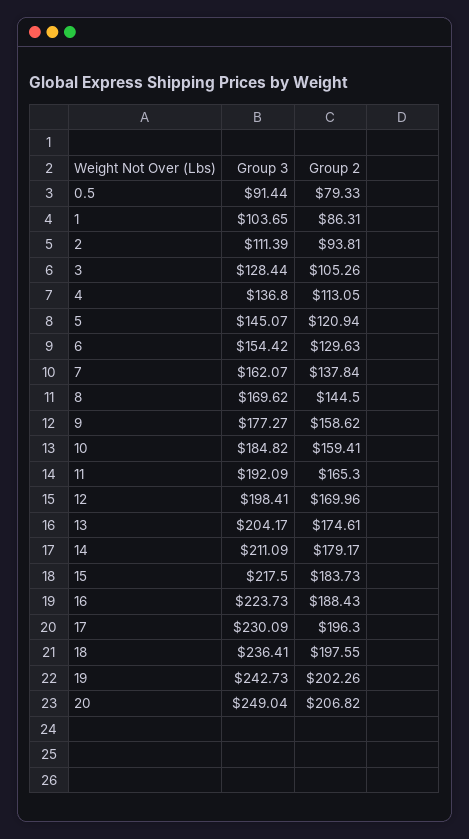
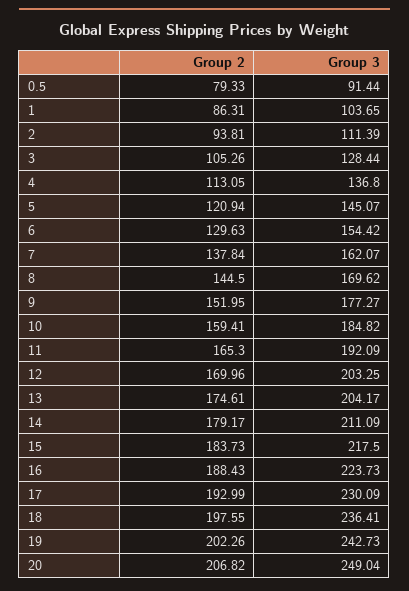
  {
    "Group 3": {
      "0.5": 91.44,
      "1": 103.65,
      "2": 111.39,
      "3": 128.44,
      "4": 136.8,
      "5": 145.07,
      "6": 154.42,
      "7": 162.07,
      "8": 169.62,
      "9": 177.27,
      "10": 184.82,
      "11": 192.09,
-     "12": 198.41,
+     "12": 203.25,
      "13": 204.17,
      "14": 211.09,
      "15": 217.5,
      "16": 223.73,
      "17": 230.09,
      "18": 236.41,
      "19": 242.73,
      "20": 249.04
    },
    "Group 2": {
      "0.5": 79.33,
      "1": 86.31,
      "2": 93.81,
      "3": 105.26,
      "4": 113.05,
      "5": 120.94,
      "6": 129.63,
      "7": 137.84,
      "8": 144.5,
-     "9": 158.62,
+     "9": 151.95,
      "10": 159.41,
      "11": 165.3,
      "12": 169.96,
      "13": 174.61,
      "14": 179.17,
      "15": 183.73,
      "16": 188.43,
-     "17": 196.3,
+     "17": 192.99,
      "18": 197.55,
      "19": 202.26,
      "20": 206.82
    }
  }

